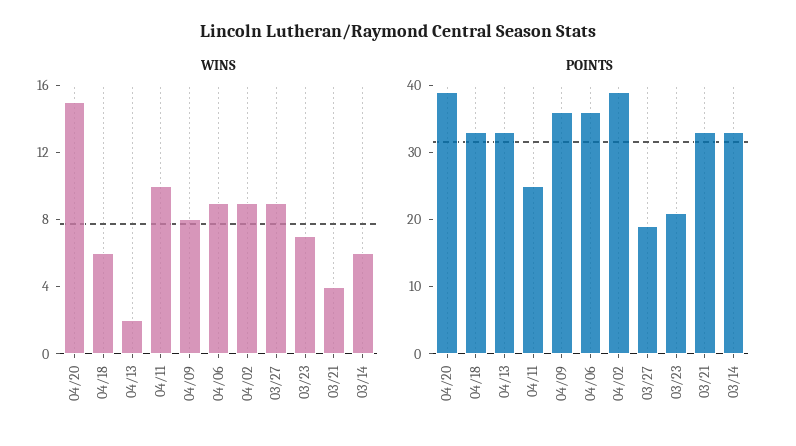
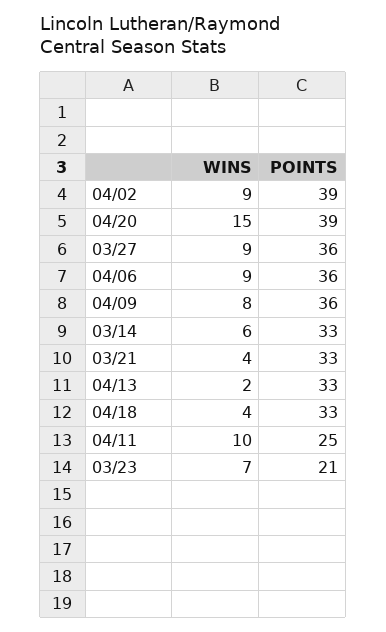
  {
    "WINS": {
      "04/20": 15,
-     "04/18": 6,
+     "04/18": 4,
      "04/13": 2,
      "04/11": 10,
      "04/09": 8,
      "04/06": 9,
      "04/02": 9,
      "03/27": 9,
      "03/23": 7,
      "03/21": 4,
      "03/14": 6
    },
    "POINTS": {
      "04/20": 39,
      "04/18": 33,
      "04/13": 33,
      "04/11": 25,
      "04/09": 36,
      "04/06": 36,
      "04/02": 39,
-     "03/27": 20,
+     "03/27": 36,
      "03/23": 21,
      "03/21": 33,
      "03/14": 33
    }
  }

